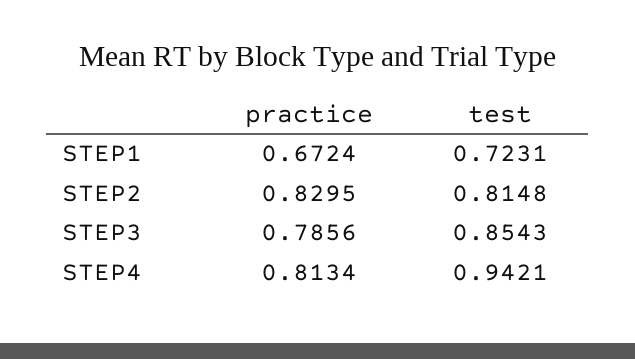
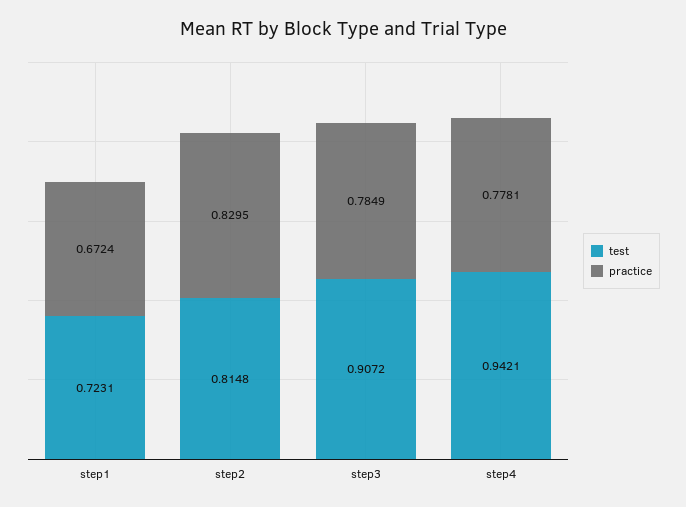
  {
    "practice": {
      "STEP1": 0.6724,
      "STEP2": 0.8295,
-     "STEP3": 0.7856,
+     "STEP3": 0.7849,
-     "STEP4": 0.8134
+     "STEP4": 0.7781
    },
    "test": {
      "STEP1": 0.7231,
      "STEP2": 0.8148,
-     "STEP3": 0.8543,
+     "STEP3": 0.9072,
      "STEP4": 0.9421
    }
  }

